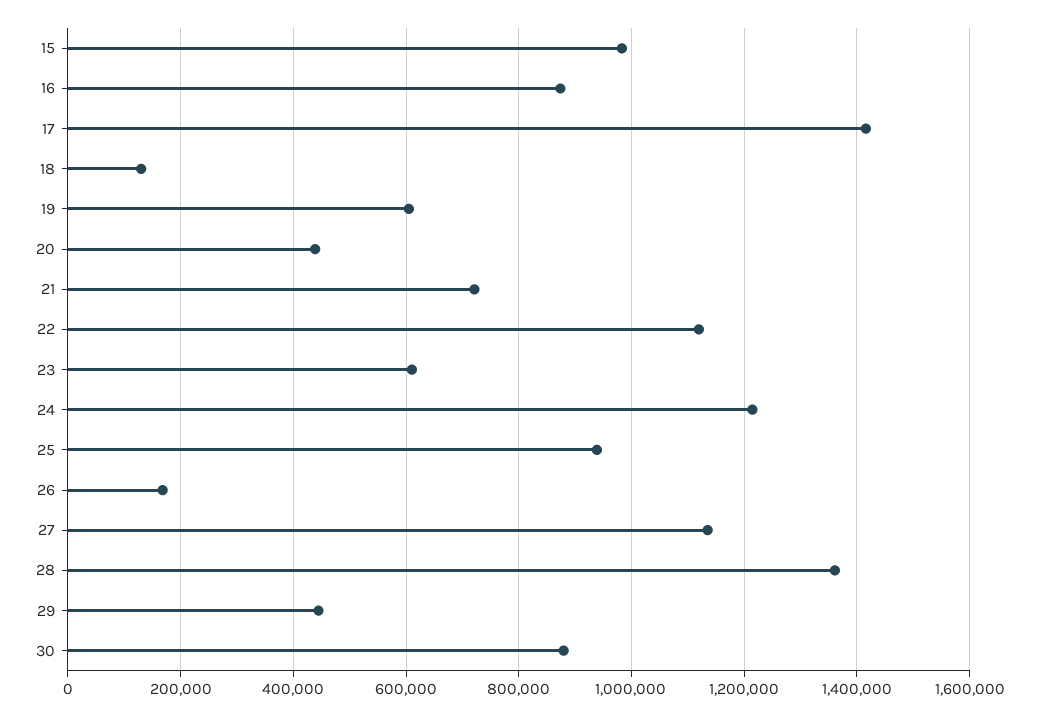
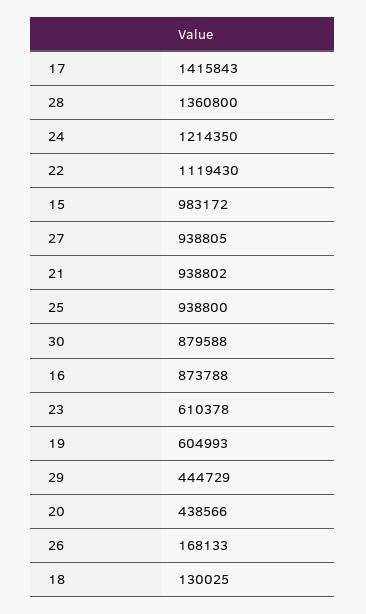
  {
    "15": 983172,
    "16": 873788,
    "17": 1415843,
    "18": 130025,
    "19": 604993,
    "20": 438566,
-   "21": 720000,
+   "21": 938802,
    "22": 1119430,
    "23": 610378,
    "24": 1214350,
    "25": 938800,
    "26": 168133,
-   "27": 1140000,
+   "27": 938805,
    "28": 1360800,
    "29": 444729,
    "30": 879588
  }

